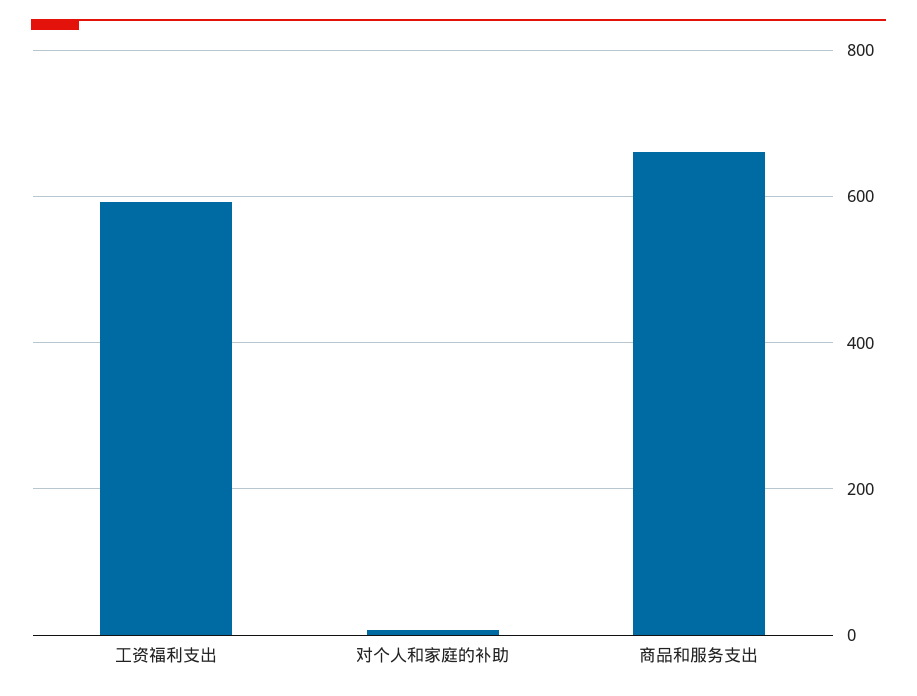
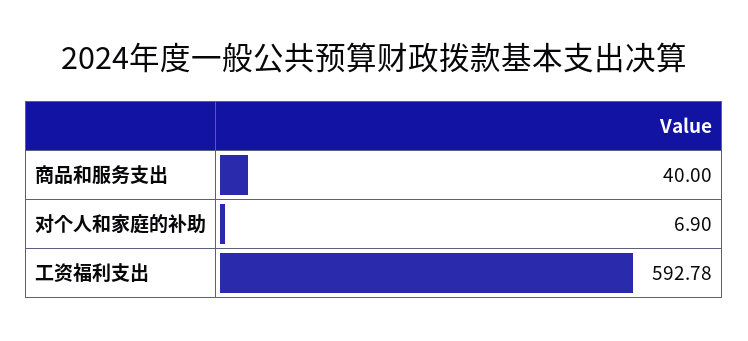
  {
    "工资福利支出": 592.78,
    "对个人和家庭的补助": 6.9,
-   "商品和服务支出": 660
+   "商品和服务支出": 40
  }

